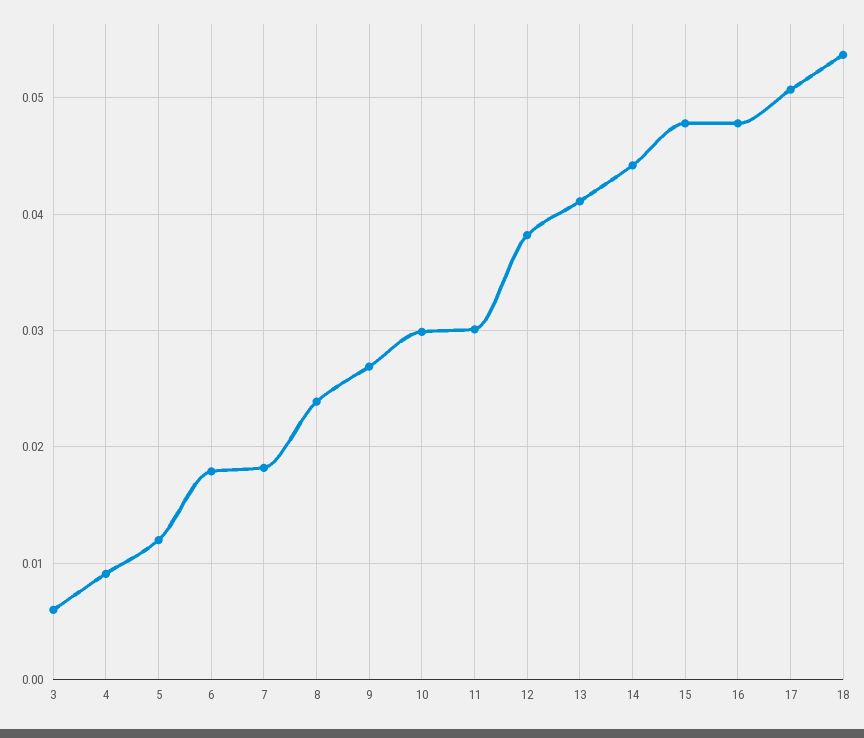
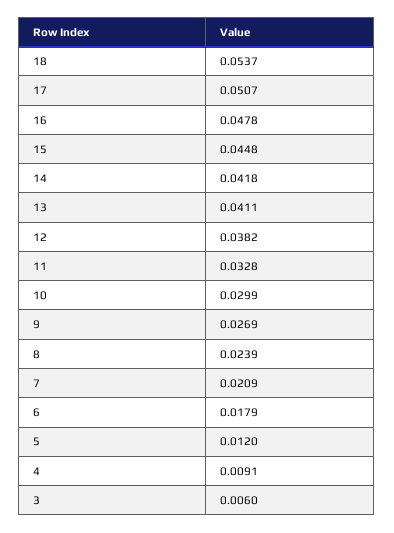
  {
    "3": 0.006,
    "4": 0.0091,
    "5": 0.012,
    "6": 0.0179,
-   "7": 0.018,
+   "7": 0.0209,
    "8": 0.0239,
    "9": 0.0269,
    "10": 0.0299,
-   "11": 0.03,
+   "11": 0.0328,
    "12": 0.0382,
    "13": 0.0411,
-   "14": 0.044,
+   "14": 0.0418,
-   "15": 0.048,
+   "15": 0.0448,
    "16": 0.0478,
    "17": 0.0507,
    "18": 0.0537
  }

